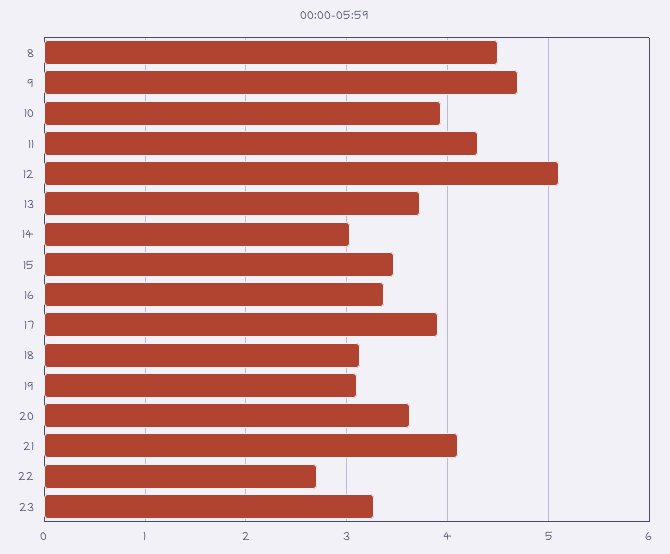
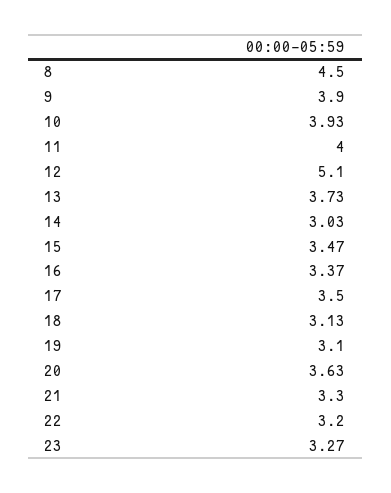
  {
    "8": 4.5,
-   "9": 4.7,
+   "9": 3.9,
    "10": 3.93,
-   "11": 4.3,
+   "11": 4,
    "12": 5.1,
    "13": 3.73,
    "14": 3.03,
    "15": 3.47,
    "16": 3.37,
-   "17": 3.9,
+   "17": 3.5,
    "18": 3.13,
    "19": 3.1,
    "20": 3.63,
-   "21": 4.1,
+   "21": 3.3,
-   "22": 2.7,
+   "22": 3.2,
    "23": 3.27
  }

